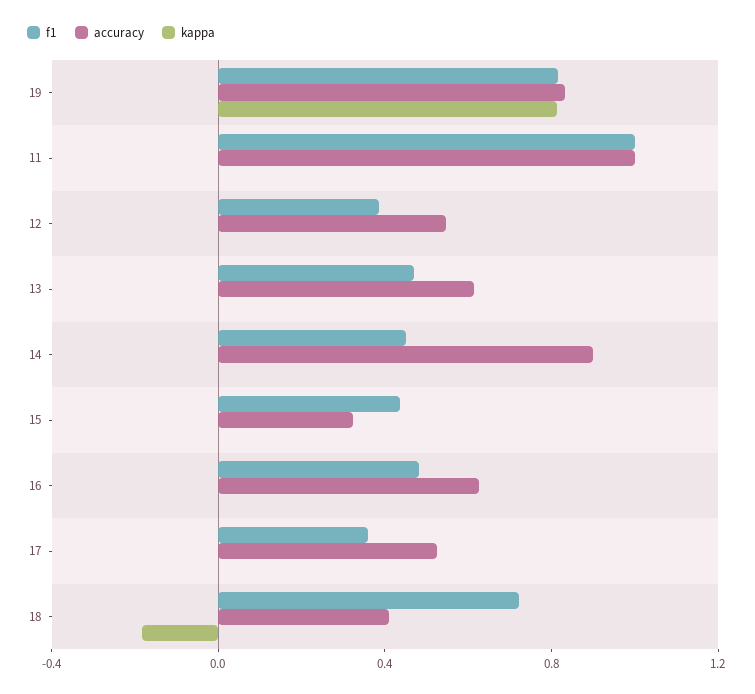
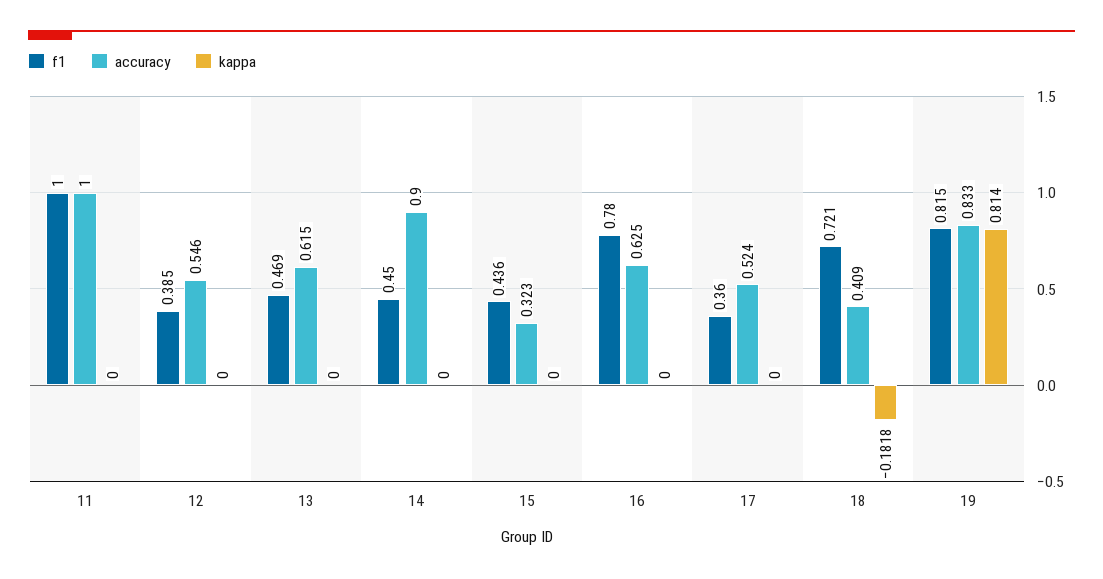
  {
    "f1": {
      "19": 0.815,
      "11": 1,
      "12": 0.385,
      "13": 0.469,
      "14": 0.45,
      "15": 0.436,
-     "16": 0.5,
+     "16": 0.78,
      "17": 0.36,
      "18": 0.721
    },
    "accuracy": {
      "19": 0.833,
      "11": 1,
      "12": 0.546,
      "13": 0.615,
      "14": 0.9,
      "15": 0.323,
      "16": 0.625,
      "17": 0.524,
      "18": 0.409
    },
    "kappa": {
      "19": 0.814,
      "11": 0,
      "12": 0,
      "13": 0,
      "14": 0,
      "15": 0,
      "16": 0,
      "17": 0,
      "18": -0.1818
    }
  }

